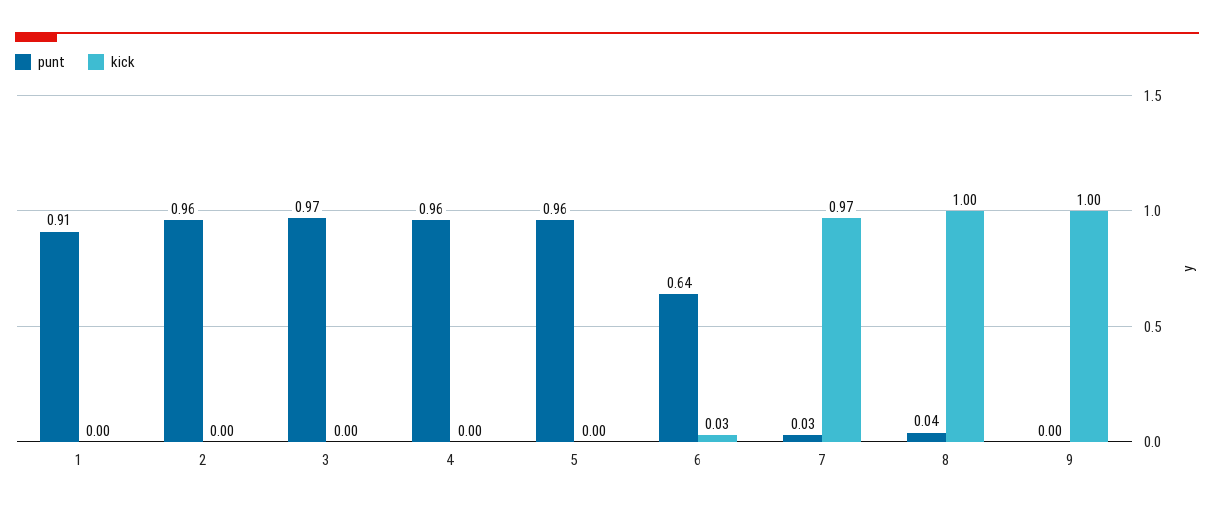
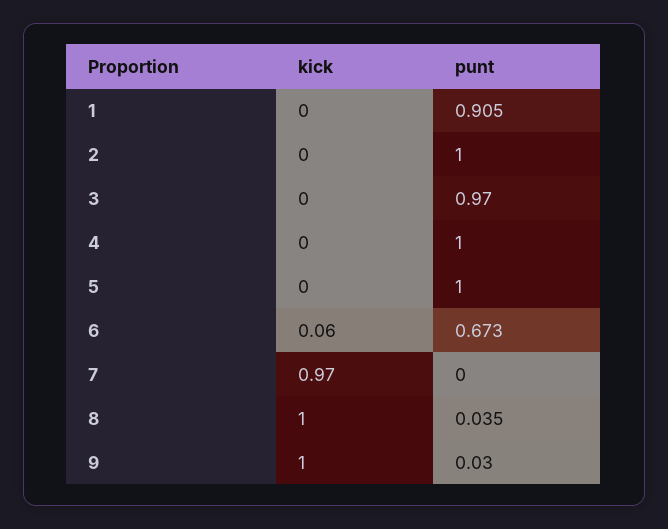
  {
    "punt": {
      "1": 0.905,
-     "2": 0.96,
+     "2": 1,
      "3": 0.97,
-     "4": 0.96,
+     "4": 1,
-     "5": 0.96,
+     "5": 1,
-     "6": 0.64,
+     "6": 0.673,
-     "7": 0.03,
+     "7": 0,
      "8": 0.035,
-     "9": 0
+     "9": 0.03
    },
    "kick": {
      "1": 0,
      "2": 0,
      "3": 0,
      "4": 0,
      "5": 0,
-     "6": 0.03,
+     "6": 0.06,
      "7": 0.97,
      "8": 1,
      "9": 1
    }
  }

